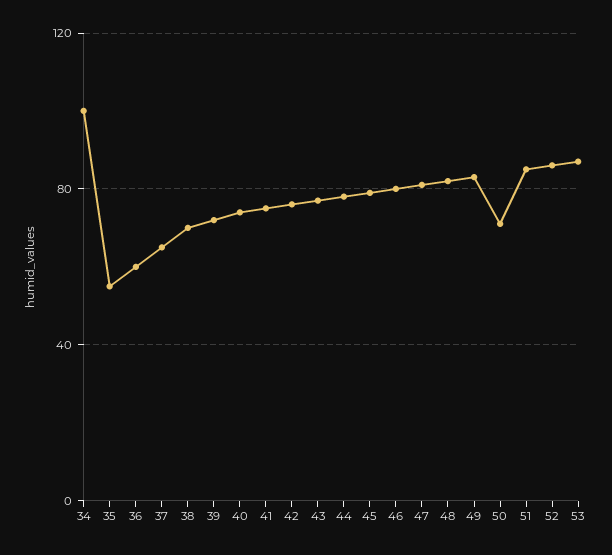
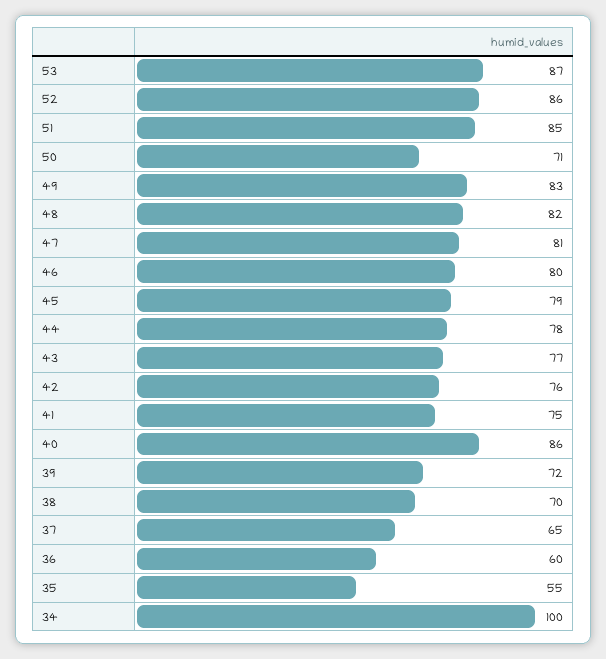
  {
    "34": 100,
    "35": 55,
    "36": 60,
    "37": 65,
    "38": 70,
    "39": 72,
-   "40": 75,
+   "40": 86,
    "41": 75,
    "42": 76,
    "43": 77,
    "44": 78,
    "45": 79,
    "46": 80,
    "47": 81,
    "48": 82,
    "49": 83,
    "50": 71,
    "51": 85,
    "52": 86,
    "53": 87
  }

